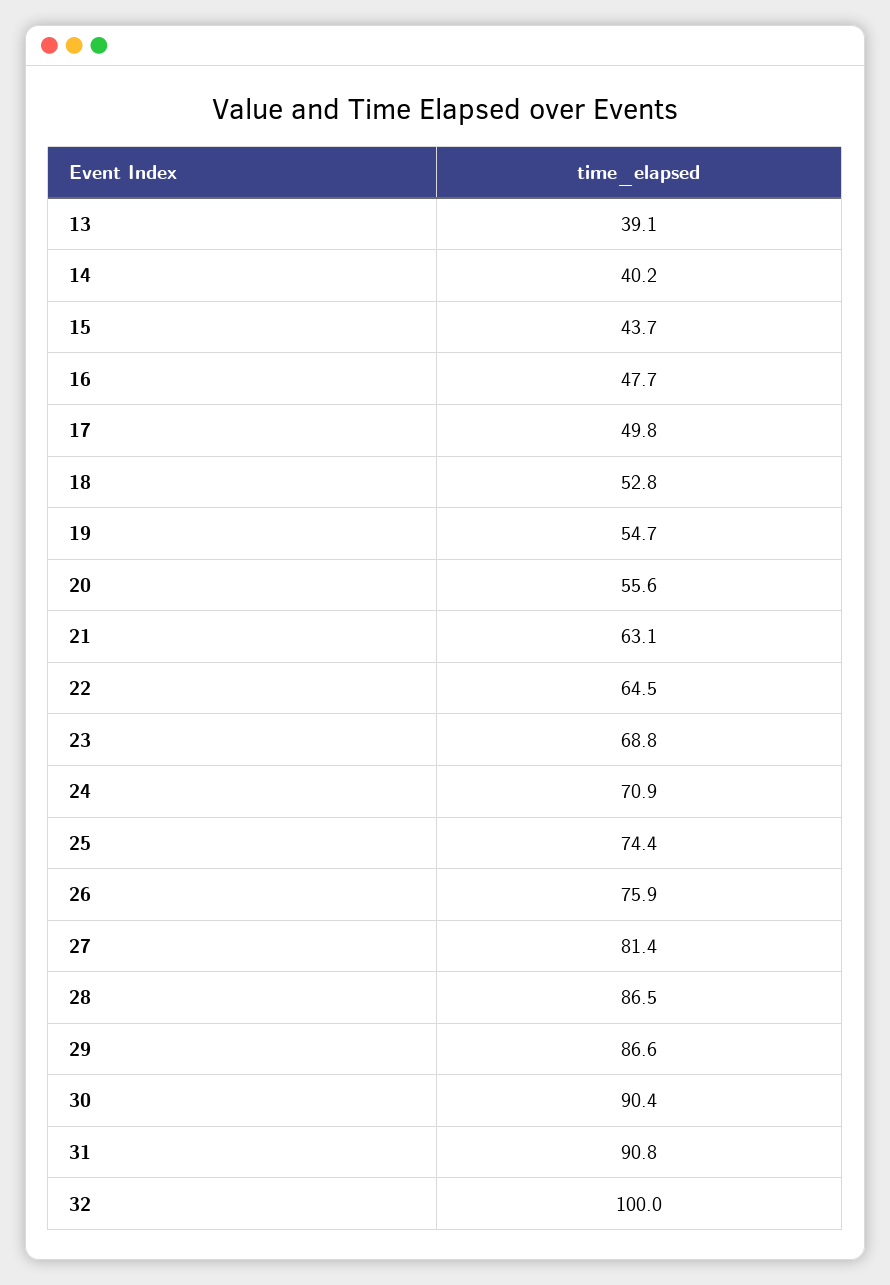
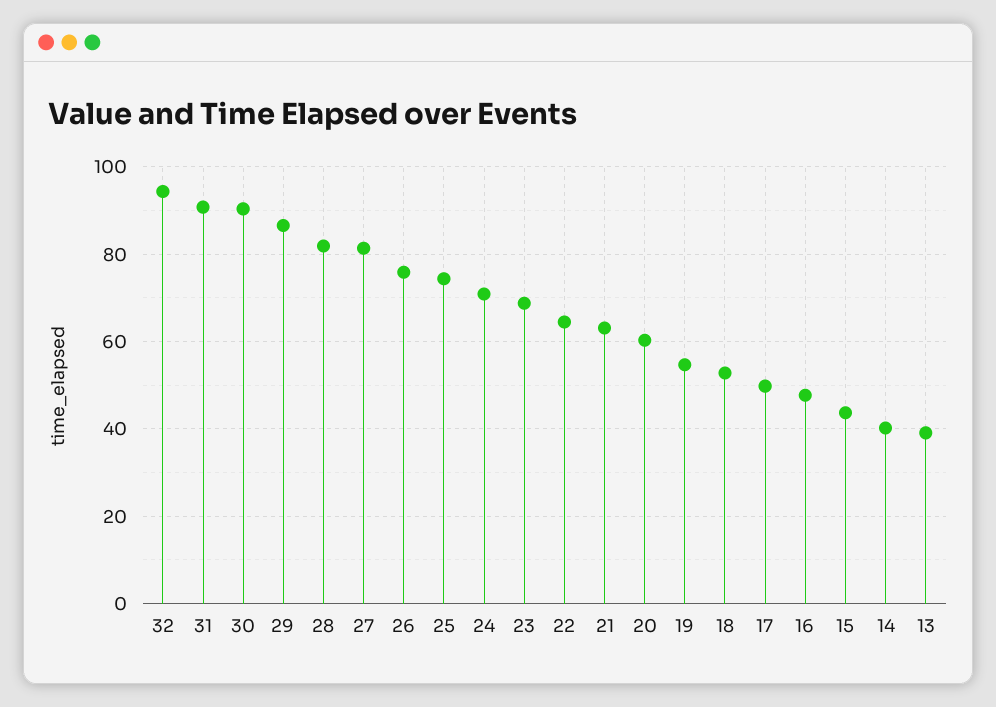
  {
    "13": 39.1,
    "14": 40.2,
    "15": 43.7,
    "16": 47.7,
    "17": 49.8,
    "18": 52.8,
    "19": 54.7,
-   "20": 55.6,
+   "20": 60,
    "21": 63.1,
    "22": 64.5,
    "23": 68.8,
    "24": 70.9,
    "25": 74.4,
    "26": 75.9,
    "27": 81.4,
-   "28": 86.5,
+   "28": 82,
    "29": 86.6,
    "30": 90.4,
    "31": 90.8,
-   "32": 100
+   "32": 94
  }

